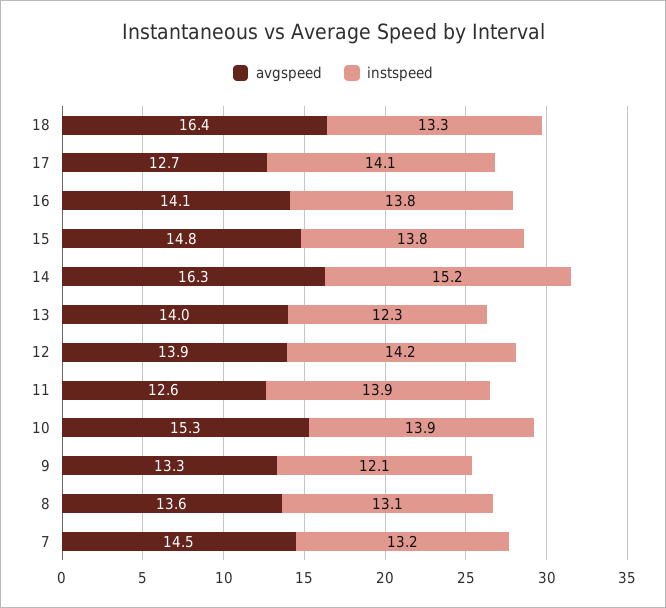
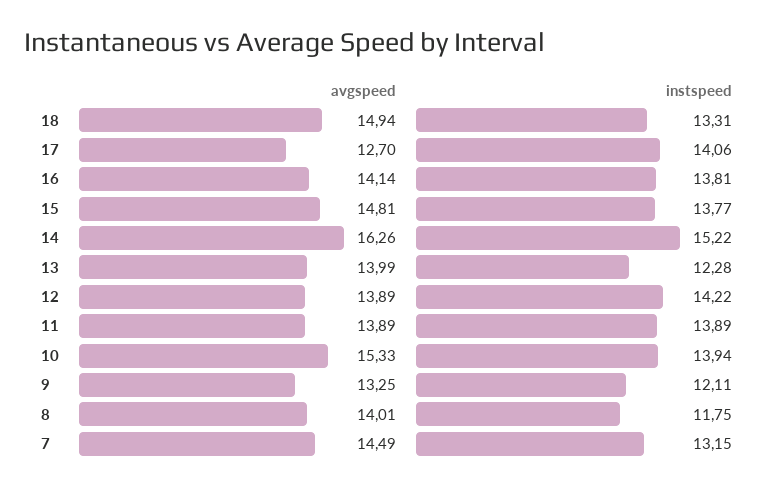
  {
    "avgspeed": {
-     "18": 16.4,
+     "18": 14.94,
      "17": 12.7,
      "16": 14.14,
      "15": 14.81,
      "14": 16.26,
      "13": 13.99,
      "12": 13.89,
-     "11": 12.6,
+     "11": 13.89,
      "10": 15.33,
      "9": 13.25,
-     "8": 13.6,
+     "8": 14.01,
      "7": 14.49
    },
    "instspeed": {
      "18": 13.31,
      "17": 14.06,
      "16": 13.81,
      "15": 13.77,
      "14": 15.22,
      "13": 12.28,
      "12": 14.22,
      "11": 13.89,
      "10": 13.94,
      "9": 12.11,
-     "8": 13.1,
+     "8": 11.75,
      "7": 13.15
    }
  }

